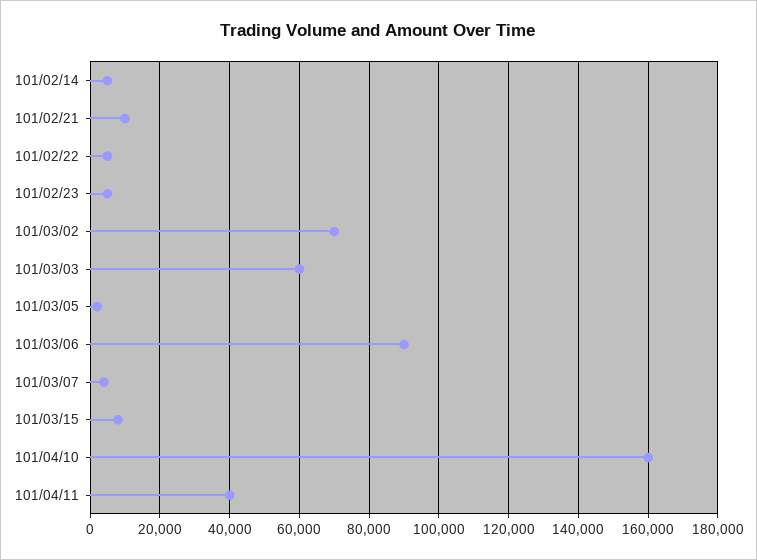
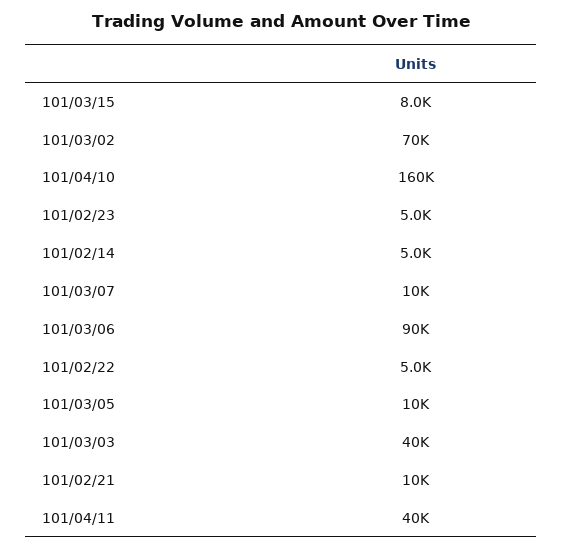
  {
    "101/02/14": 5000,
    "101/02/21": 10000,
    "101/02/22": 5000,
    "101/02/23": 5000,
    "101/03/02": 70000,
-   "101/03/03": 60000,
+   "101/03/03": 40000,
-   "101/03/05": 2000,
+   "101/03/05": 10000,
    "101/03/06": 90000,
-   "101/03/07": 4000,
+   "101/03/07": 10000,
    "101/03/15": 8000,
    "101/04/10": 160000,
    "101/04/11": 40000
  }

